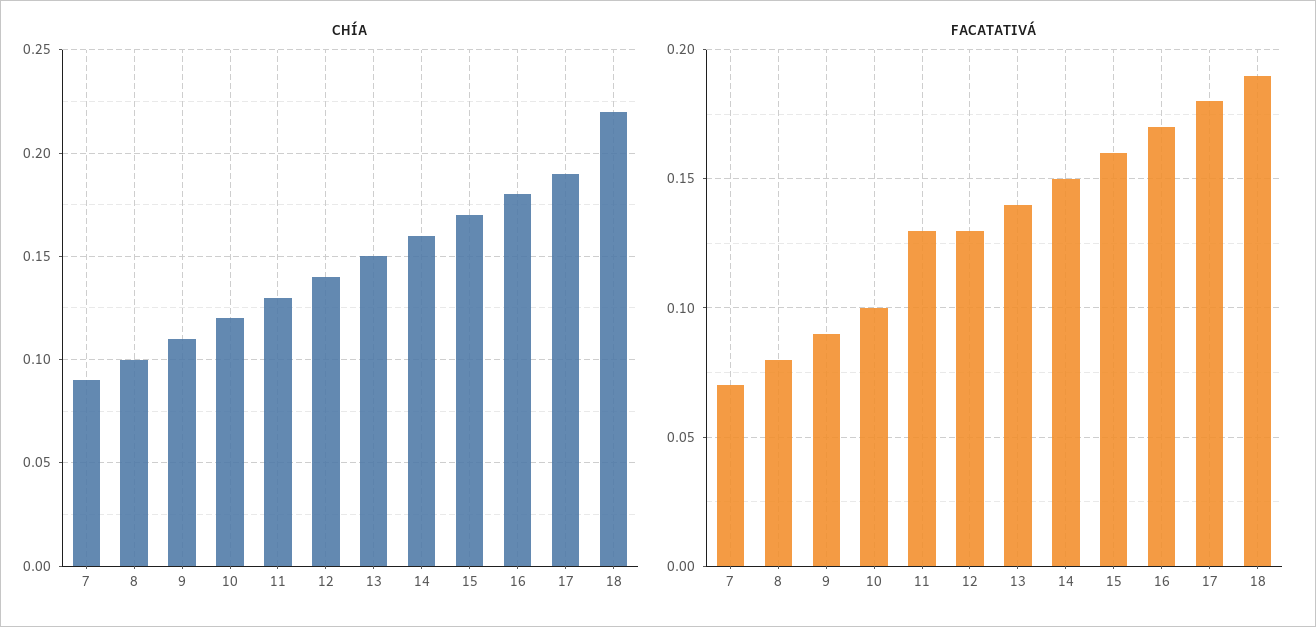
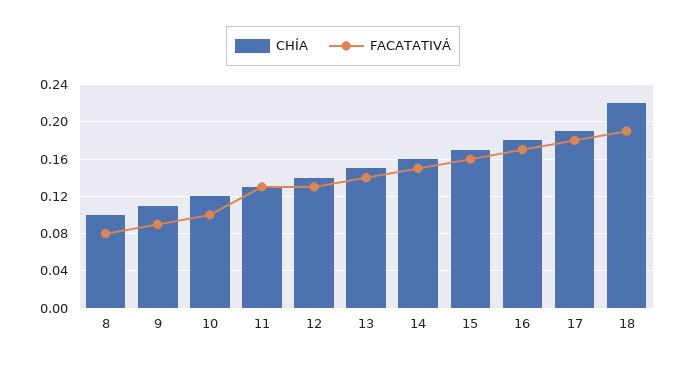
  {
    "CHÍA": {
-     "7": 0.09,
      "8": 0.1,
      "9": 0.11,
      "10": 0.12,
      "11": 0.13,
      "12": 0.14,
      "13": 0.15,
      "14": 0.16,
      "15": 0.17,
      "16": 0.18,
      "17": 0.19,
      "18": 0.22
    },
    "FACATATIVÁ": {
-     "7": 0.07,
      "8": 0.08,
      "9": 0.09,
      "10": 0.1,
      "11": 0.13,
      "12": 0.13,
      "13": 0.14,
      "14": 0.15,
      "15": 0.16,
      "16": 0.17,
      "17": 0.18,
      "18": 0.19
    }
  }

